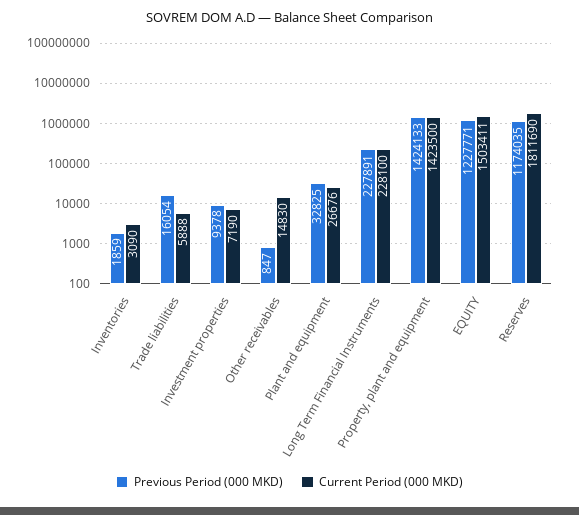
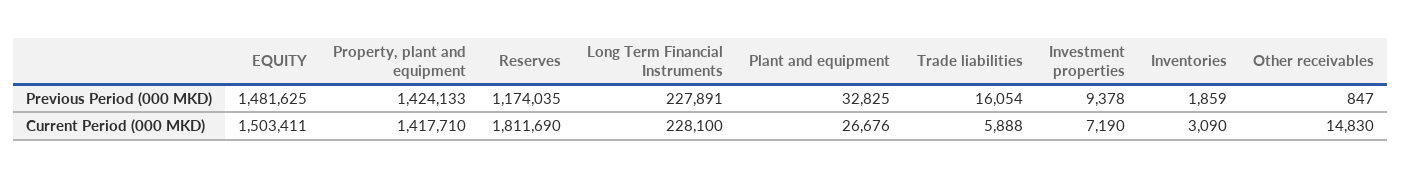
  {
    "Previous Period (000 MKD)": {
      "Inventories": 1859,
      "Trade liabilities": 16054,
      "Investment properties": 9378,
      "Other receivables": 847,
      "Plant and equipment": 32825,
      "Long Term Financial Instruments": 227891,
      "Property, plant and equipment": 1424133,
-     "EQUITY": 1227771,
+     "EQUITY": 1481625,
      "Reserves": 1174035
    },
    "Current Period (000 MKD)": {
      "Inventories": 3090,
      "Trade liabilities": 5888,
      "Investment properties": 7190,
      "Other receivables": 14830,
      "Plant and equipment": 26676,
      "Long Term Financial Instruments": 228100,
-     "Property, plant and equipment": 1423500,
+     "Property, plant and equipment": 1417710,
      "EQUITY": 1503411,
      "Reserves": 1811690
    }
  }

